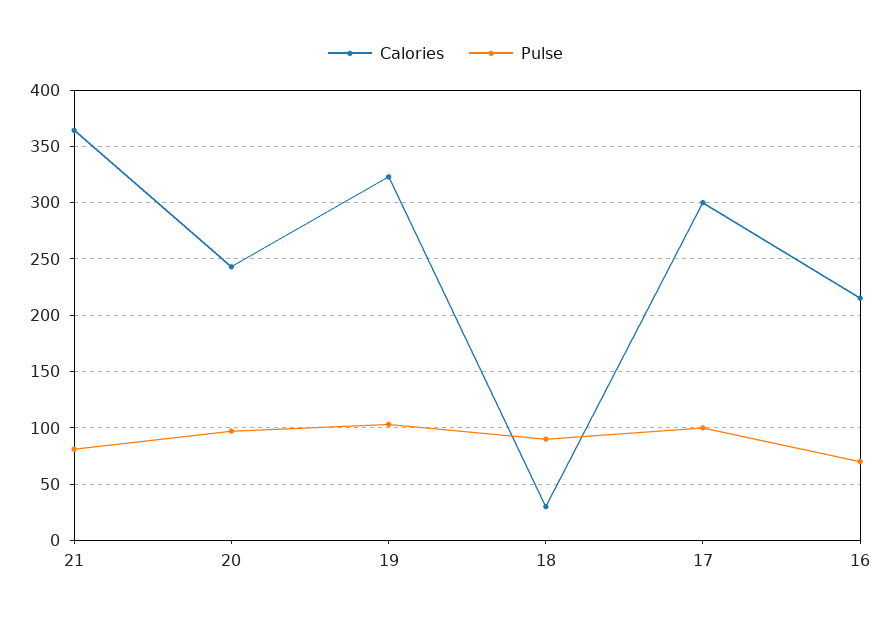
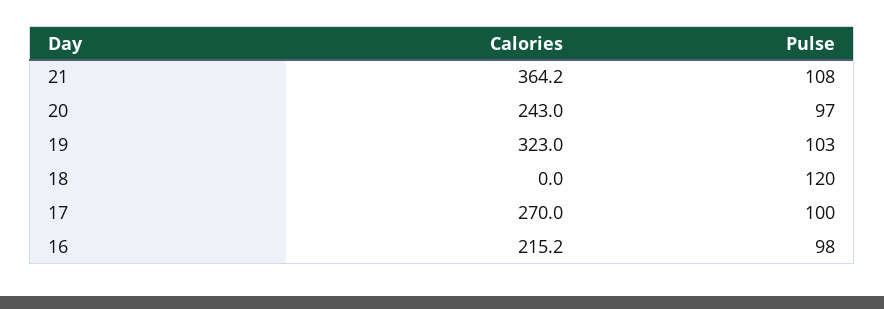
  {
    "Calories": {
      "21": 364.2,
      "20": 243,
      "19": 323,
-     "18": 30,
+     "18": 0,
-     "17": 300,
+     "17": 270,
      "16": 215.2
    },
    "Pulse": {
-     "21": 80,
+     "21": 108,
      "20": 97,
      "19": 103,
-     "18": 90,
+     "18": 120,
      "17": 100,
-     "16": 70
+     "16": 98
    }
  }

